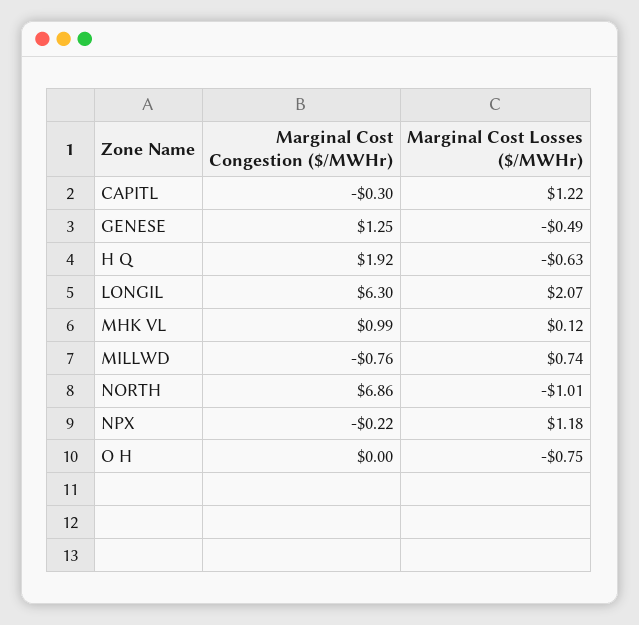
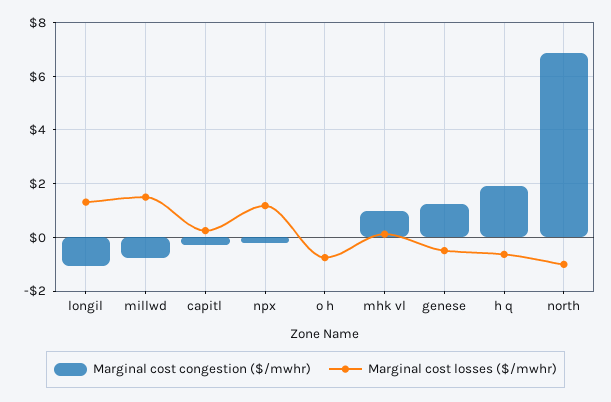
  {
    "Marginal Cost Congestion ($/MWHr)": {
      "CAPITL": -0.3,
      "GENESE": 1.25,
      "H Q": 1.92,
-     "LONGIL": 6.3,
+     "LONGIL": -1,
      "MHK VL": 0.99,
      "MILLWD": -0.76,
      "NORTH": 6.86,
      "NPX": -0.22,
      "O H": 0
    },
    "Marginal Cost Losses ($/MWHr)": {
-     "CAPITL": 1.22,
+     "CAPITL": 0.25,
      "GENESE": -0.49,
      "H Q": -0.63,
-     "LONGIL": 2.07,
+     "LONGIL": 1.25,
      "MHK VL": 0.12,
-     "MILLWD": 0.74,
+     "MILLWD": 1.5,
      "NORTH": -1.01,
      "NPX": 1.18,
      "O H": -0.75
    }
  }

